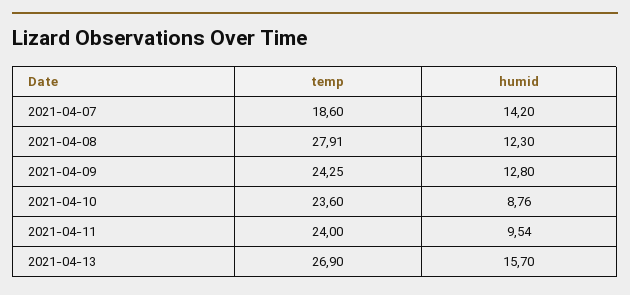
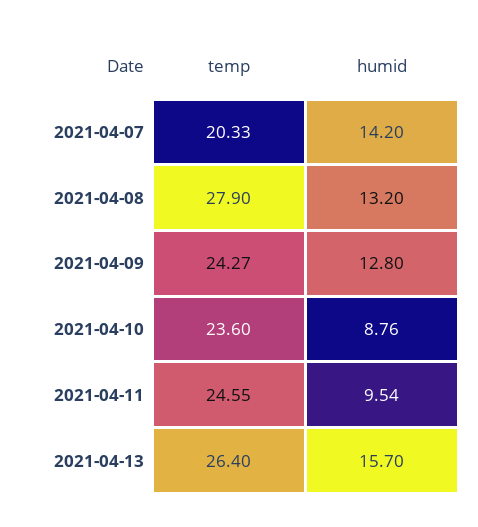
  {
    "temp": {
-     "2021-04-07": 18.6,
+     "2021-04-07": 20.33,
-     "2021-04-08": 27.91,
+     "2021-04-08": 27.9,
-     "2021-04-09": 24.25,
+     "2021-04-09": 24.27,
      "2021-04-10": 23.6,
-     "2021-04-11": 24,
+     "2021-04-11": 24.55,
-     "2021-04-13": 26.9
+     "2021-04-13": 26.4
    },
    "humid": {
      "2021-04-07": 14.2,
-     "2021-04-08": 12.3,
+     "2021-04-08": 13.2,
      "2021-04-09": 12.8,
      "2021-04-10": 8.76,
      "2021-04-11": 9.54,
      "2021-04-13": 15.7
    }
  }

